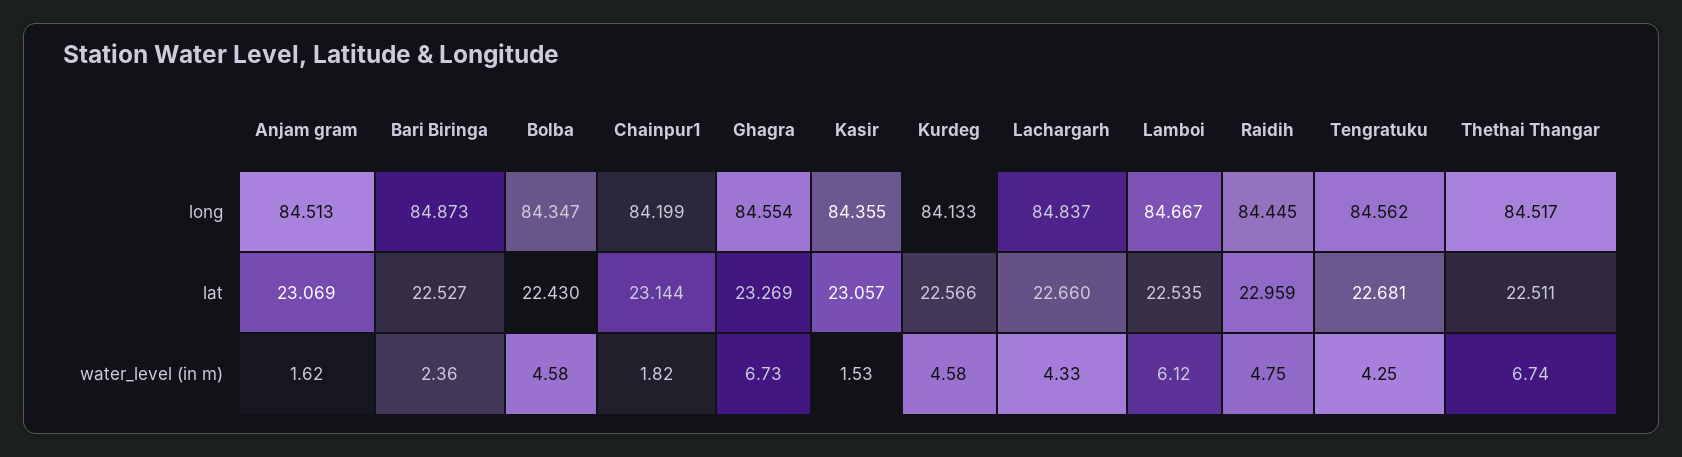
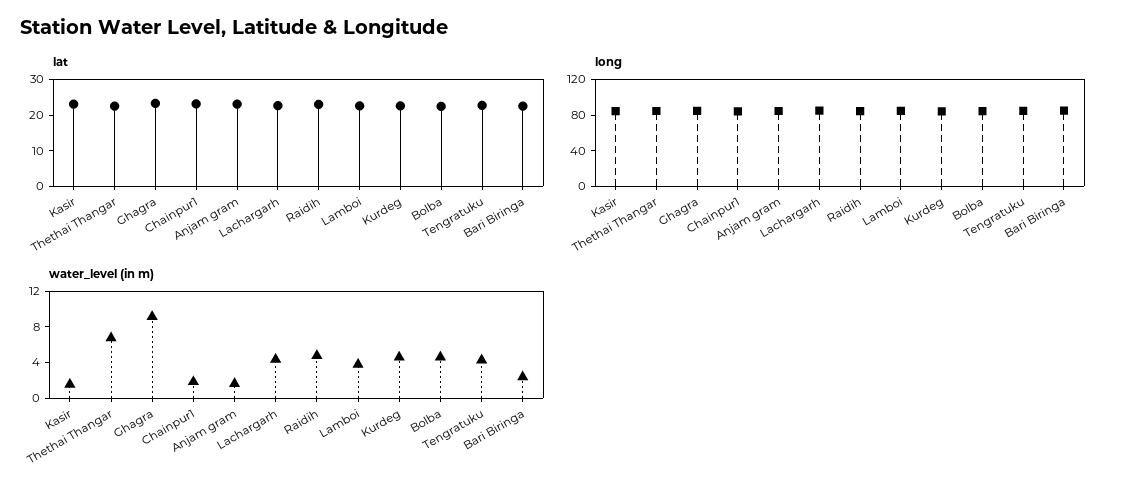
  {
    "long": {
      "Anjam gram": 84.513,
      "Bari Biringa": 84.873,
      "Bolba": 84.347,
      "Chainpur1": 84.199,
      "Ghagra": 84.554,
      "Kasir": 84.355,
      "Kurdeg": 84.133,
      "Lachargarh": 84.837,
      "Lamboi": 84.667,
      "Raidih": 84.445,
      "Tengratuku": 84.562,
      "Thethai Thangar": 84.517
    },
    "lat": {
      "Anjam gram": 23.069,
      "Bari Biringa": 22.527,
      "Bolba": 22.43,
      "Chainpur1": 23.144,
      "Ghagra": 23.269,
      "Kasir": 23.057,
      "Kurdeg": 22.566,
      "Lachargarh": 22.66,
      "Lamboi": 22.535,
      "Raidih": 22.959,
      "Tengratuku": 22.681,
      "Thethai Thangar": 22.511
    },
    "water_level (in m)": {
      "Anjam gram": 1.62,
      "Bari Biringa": 2.36,
      "Bolba": 4.58,
      "Chainpur1": 1.82,
-     "Ghagra": 6.73,
+     "Ghagra": 9,
      "Kasir": 1.53,
      "Kurdeg": 4.58,
      "Lachargarh": 4.33,
-     "Lamboi": 6.12,
+     "Lamboi": 4,
      "Raidih": 4.75,
      "Tengratuku": 4.25,
      "Thethai Thangar": 6.74
    }
  }

